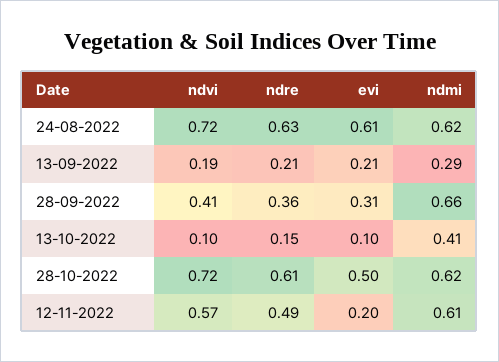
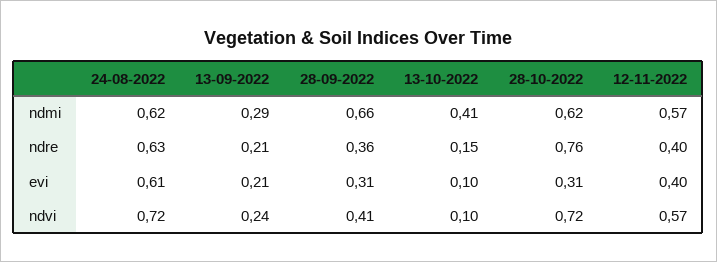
  {
    "ndvi": {
      "24-08-2022": 0.72,
-     "13-09-2022": 0.19,
+     "13-09-2022": 0.24,
      "28-09-2022": 0.41,
      "13-10-2022": 0.1,
      "28-10-2022": 0.72,
      "12-11-2022": 0.57
    },
    "ndre": {
      "24-08-2022": 0.63,
      "13-09-2022": 0.21,
      "28-09-2022": 0.36,
      "13-10-2022": 0.15,
-     "28-10-2022": 0.61,
+     "28-10-2022": 0.76,
-     "12-11-2022": 0.49
+     "12-11-2022": 0.4
    },
    "evi": {
      "24-08-2022": 0.61,
      "13-09-2022": 0.21,
      "28-09-2022": 0.31,
      "13-10-2022": 0.1,
-     "28-10-2022": 0.5,
+     "28-10-2022": 0.31,
-     "12-11-2022": 0.2
+     "12-11-2022": 0.4
    },
    "ndmi": {
      "24-08-2022": 0.62,
      "13-09-2022": 0.29,
      "28-09-2022": 0.66,
      "13-10-2022": 0.41,
      "28-10-2022": 0.62,
-     "12-11-2022": 0.61
+     "12-11-2022": 0.57
    }
  }

